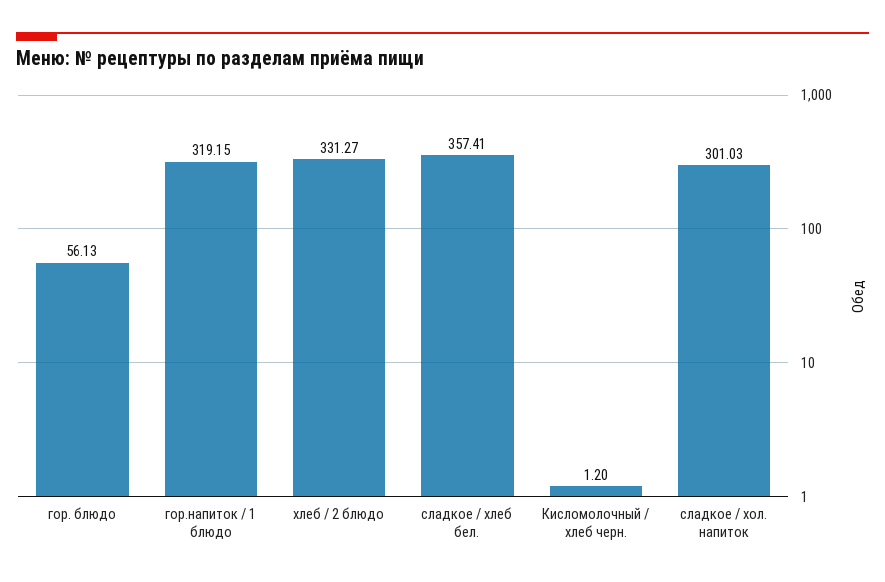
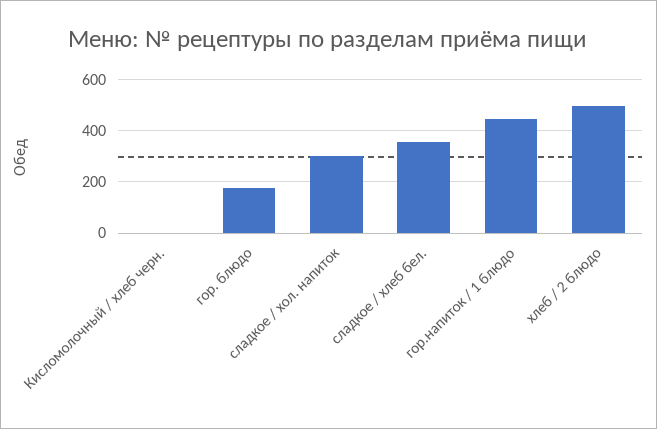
  {
-   "гор. блюдо": 56.13,
+   "гор. блюдо": 175,
-   "гор.напиток / 1 блюдо": 319.15,
+   "гор.напиток / 1 блюдо": 450,
-   "хлеб / 2 блюдо": 331.27,
+   "хлеб / 2 блюдо": 500,
    "сладкое / хлеб бел.": 357.41,
    "Кисломолочный / хлеб черн.": 1.2,
    "сладкое / хол. напиток": 301.03
  }

